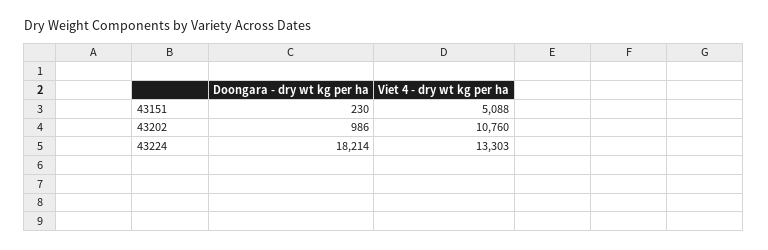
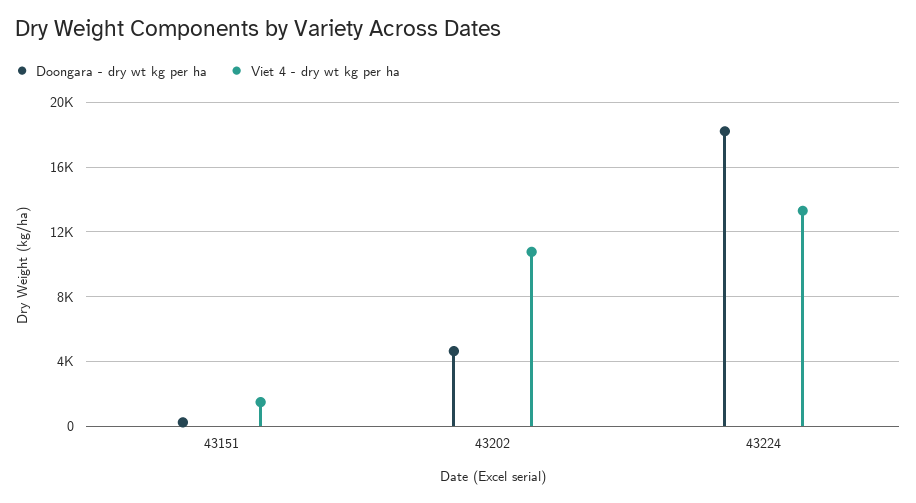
  {
    "Doongara - dry wt kg per ha": {
      "43151": 230,
-     "43202": 986,
+     "43202": 4500,
      "43224": 18214
    },
    "Viet 4 - dry wt kg per ha": {
-     "43151": 5088,
+     "43151": 1500,
      "43202": 10760,
      "43224": 13303
    }
  }

